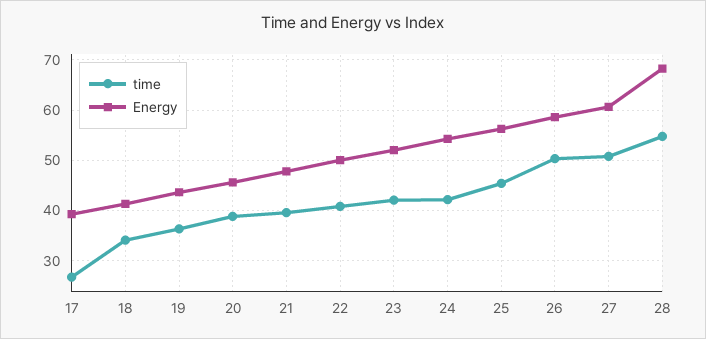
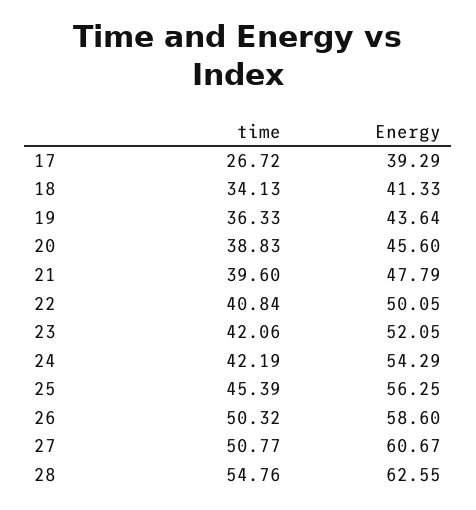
  {
    "time": {
      "17": 26.72,
      "18": 34.13,
      "19": 36.33,
      "20": 38.83,
      "21": 39.6,
      "22": 40.84,
      "23": 42.06,
      "24": 42.19,
      "25": 45.39,
      "26": 50.32,
      "27": 50.77,
      "28": 54.76
    },
    "Energy": {
      "17": 39.29,
      "18": 41.33,
      "19": 43.64,
      "20": 45.6,
      "21": 47.79,
      "22": 50.05,
      "23": 52.05,
      "24": 54.29,
      "25": 56.25,
      "26": 58.6,
      "27": 60.67,
-     "28": 68
+     "28": 62.55
    }
  }

